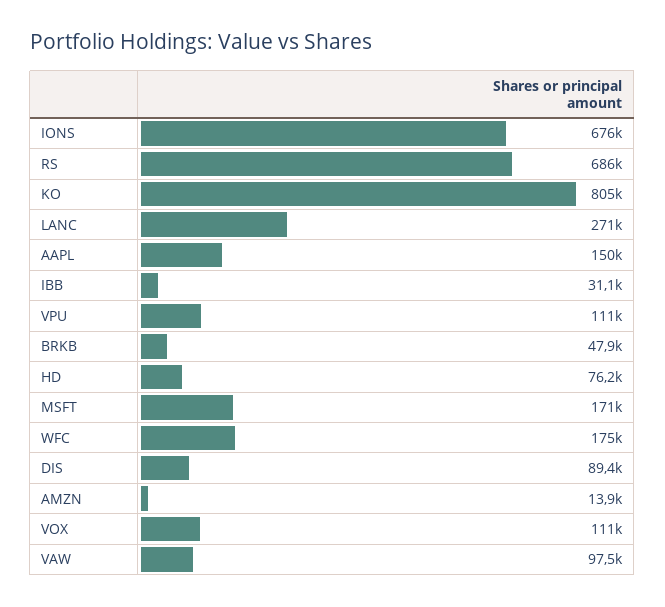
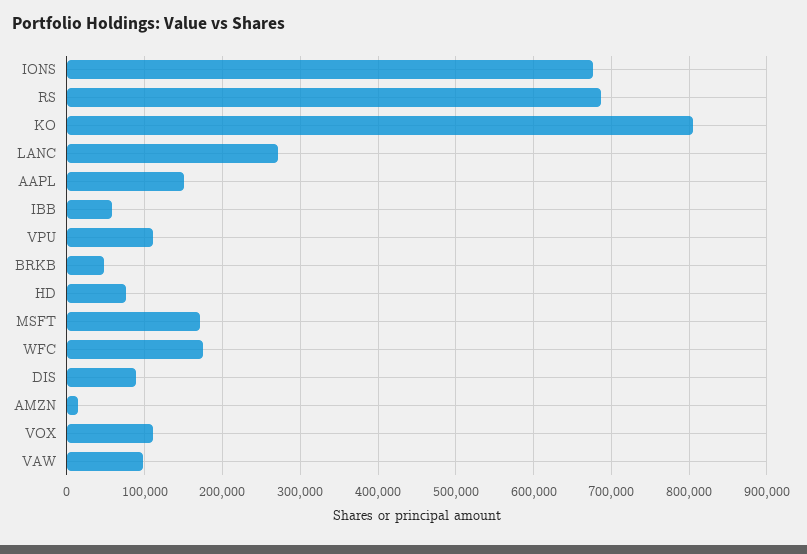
  {
    "IONS": 676000,
    "RS": 686000,
    "KO": 805000,
    "LANC": 271000,
    "AAPL": 150000,
-   "IBB": 31100,
+   "IBB": 60000,
    "VPU": 111000,
    "BRKB": 47900,
    "HD": 76200,
    "MSFT": 171000,
    "WFC": 175000,
    "DIS": 89400,
    "AMZN": 13900,
    "VOX": 111000,
    "VAW": 97500
  }

